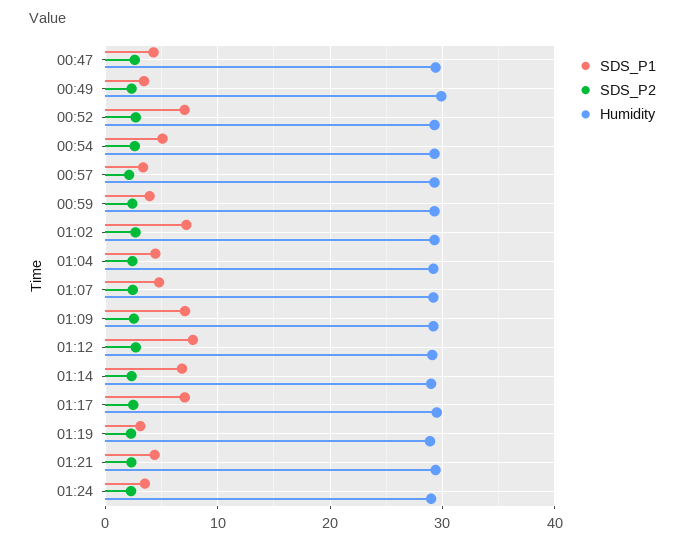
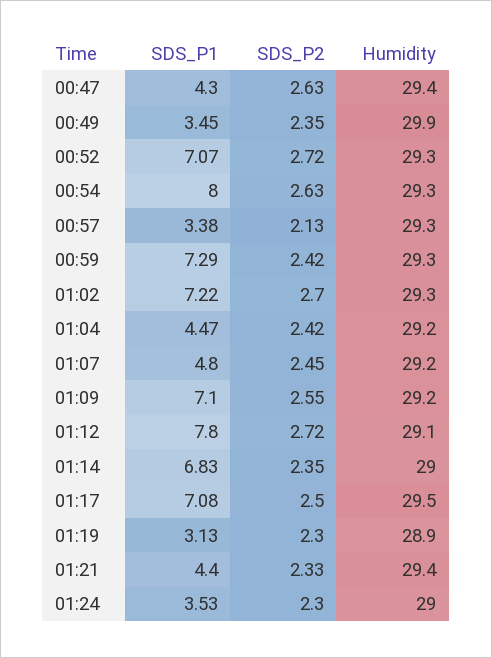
  {
    "SDS_P1": {
      "00:47": 4.3,
      "00:49": 3.45,
      "00:52": 7.07,
-     "00:54": 5,
+     "00:54": 8,
      "00:57": 3.38,
-     "00:59": 4,
+     "00:59": 7.29,
      "01:02": 7.22,
      "01:04": 4.47,
      "01:07": 4.8,
      "01:09": 7.1,
      "01:12": 7.8,
      "01:14": 6.83,
      "01:17": 7.08,
      "01:19": 3.13,
      "01:21": 4.4,
      "01:24": 3.53
    },
    "SDS_P2": {
      "00:47": 2.63,
      "00:49": 2.35,
      "00:52": 2.72,
      "00:54": 2.63,
      "00:57": 2.13,
      "00:59": 2.42,
      "01:02": 2.7,
      "01:04": 2.42,
      "01:07": 2.45,
      "01:09": 2.55,
      "01:12": 2.72,
      "01:14": 2.35,
      "01:17": 2.5,
      "01:19": 2.3,
      "01:21": 2.33,
      "01:24": 2.3
    },
    "Humidity": {
      "00:47": 29.4,
      "00:49": 29.9,
      "00:52": 29.3,
      "00:54": 29.3,
      "00:57": 29.3,
      "00:59": 29.3,
      "01:02": 29.3,
      "01:04": 29.2,
      "01:07": 29.2,
      "01:09": 29.2,
      "01:12": 29.1,
      "01:14": 29,
      "01:17": 29.5,
      "01:19": 28.9,
      "01:21": 29.4,
      "01:24": 29
    }
  }

